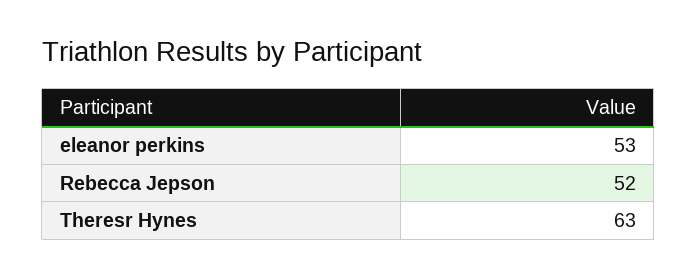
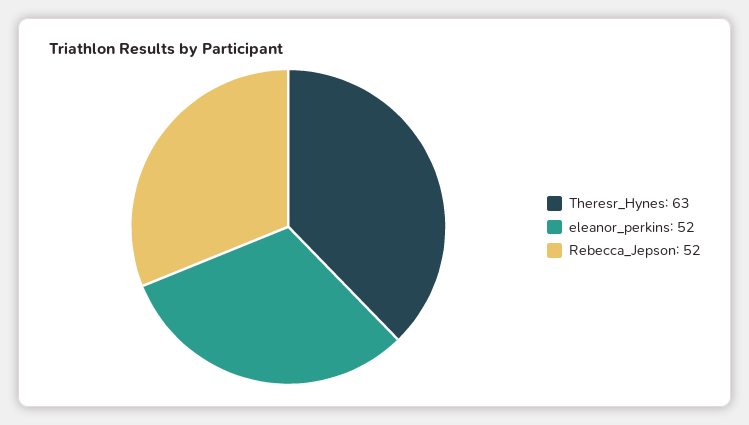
  {
-   "eleanor perkins": 53,
+   "eleanor perkins": 52,
    "Rebecca Jepson": 52,
    "Theresr Hynes": 63
  }

